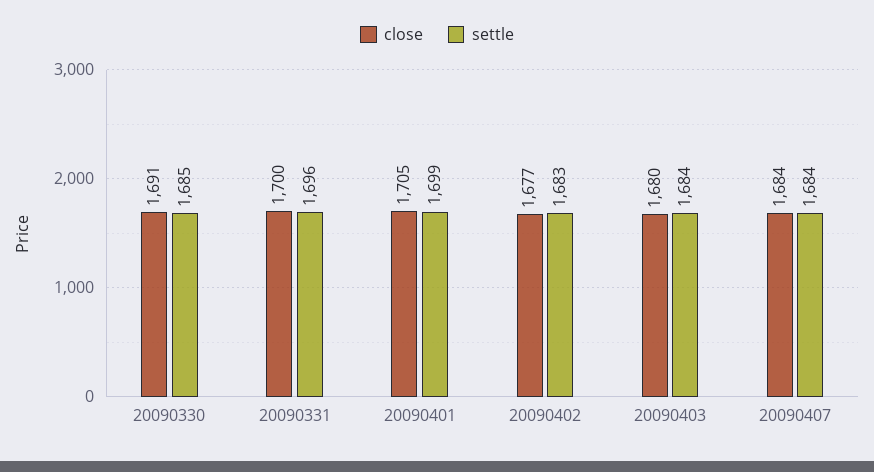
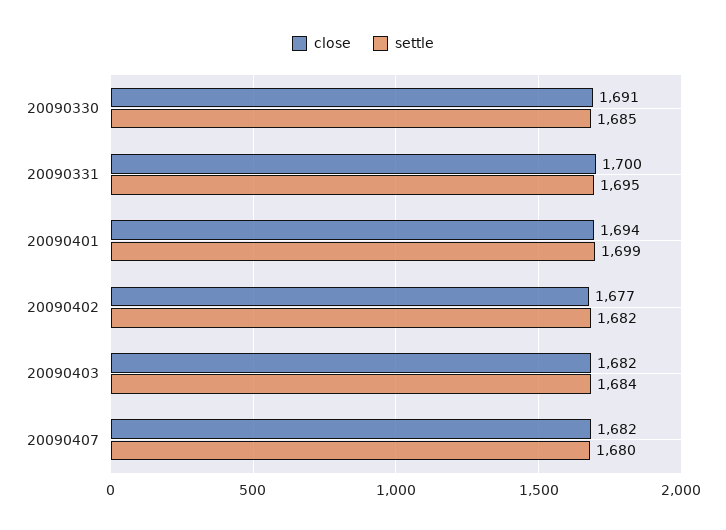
  {
    "close": {
      "20090330": 1691,
      "20090331": 1700,
-     "20090401": 1705,
+     "20090401": 1694,
      "20090402": 1677,
-     "20090403": 1680,
+     "20090403": 1682,
-     "20090407": 1684
+     "20090407": 1682
    },
    "settle": {
      "20090330": 1685,
-     "20090331": 1696,
+     "20090331": 1695,
      "20090401": 1699,
-     "20090402": 1683,
+     "20090402": 1682,
      "20090403": 1684,
-     "20090407": 1684
+     "20090407": 1680
    }
  }

